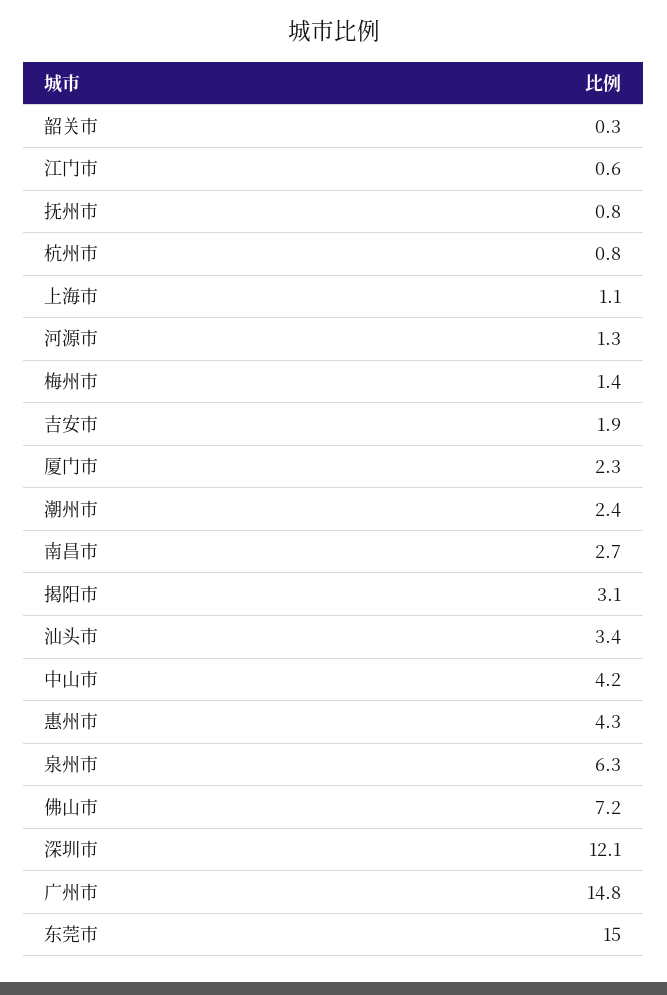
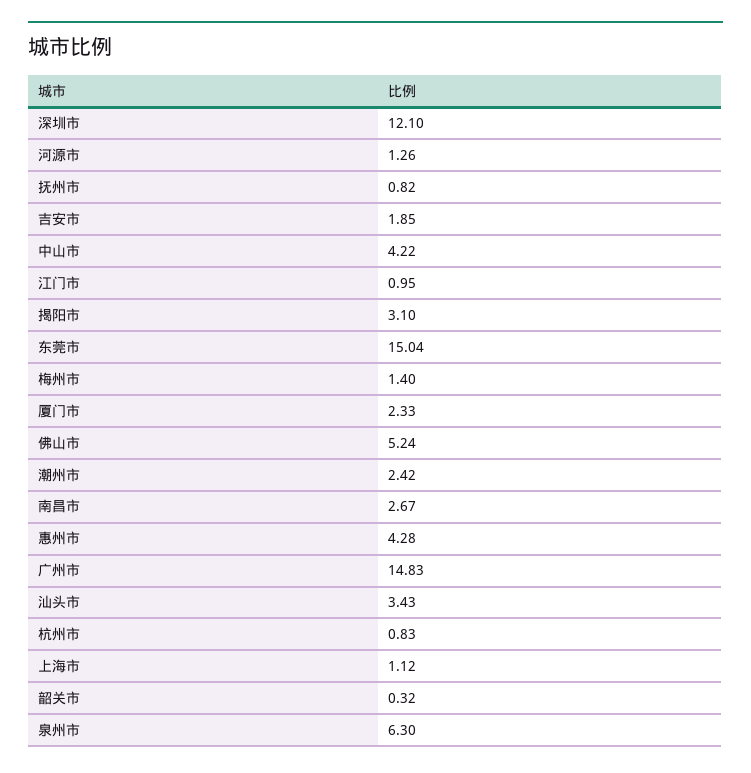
  {
    "韶关市": 0.32,
-   "江门市": 0.6,
+   "江门市": 0.95,
    "抚州市": 0.82,
    "杭州市": 0.83,
    "上海市": 1.12,
    "河源市": 1.26,
    "梅州市": 1.4,
    "吉安市": 1.85,
    "厦门市": 2.33,
    "潮州市": 2.42,
    "南昌市": 2.67,
    "揭阳市": 3.1,
    "汕头市": 3.43,
    "中山市": 4.22,
    "惠州市": 4.28,
    "泉州市": 6.3,
-   "佛山市": 7.2,
+   "佛山市": 5.24,
    "深圳市": 12.1,
    "广州市": 14.83,
    "东莞市": 15.04
  }

